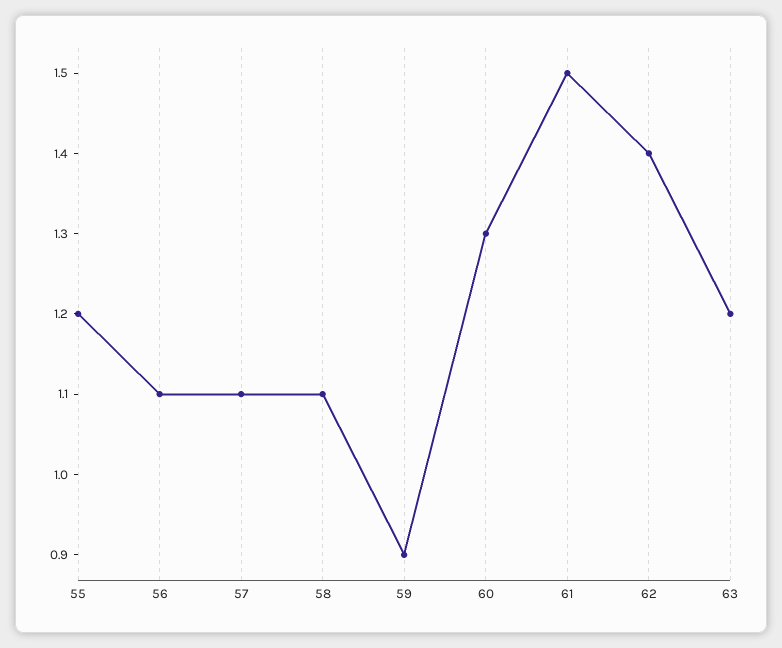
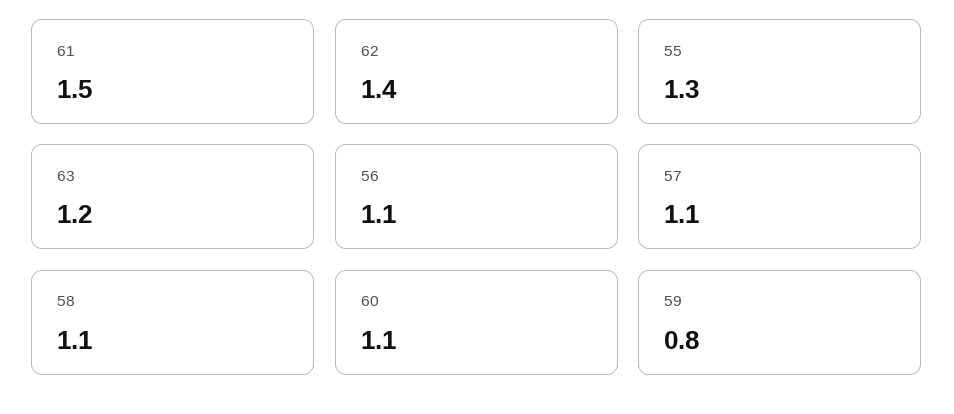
  {
-   "55": 1.2,
+   "55": 1.3,
    "56": 1.1,
    "57": 1.1,
    "58": 1.1,
-   "59": 0.9,
+   "59": 0.8,
-   "60": 1.3,
+   "60": 1.1,
    "61": 1.5,
    "62": 1.4,
    "63": 1.2
  }

